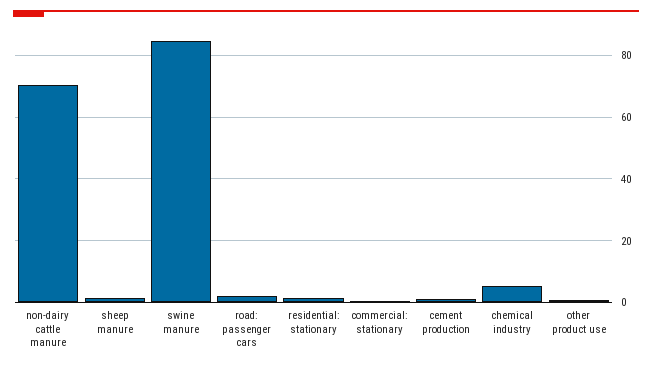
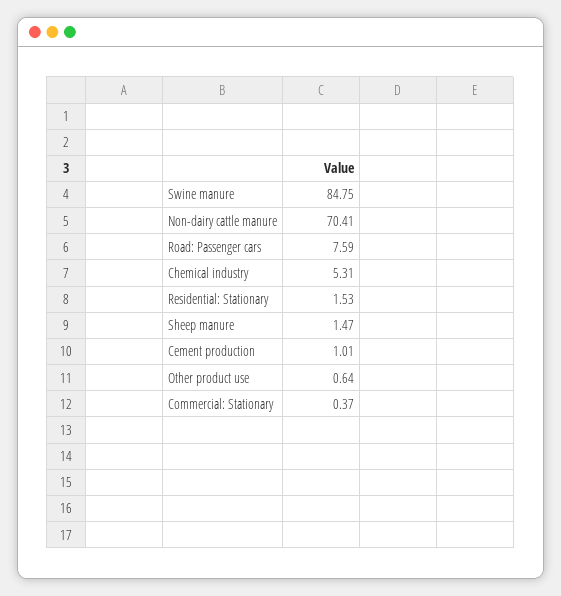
  {
    "non-dairy cattle manure": 70.41,
    "sheep manure": 1.47,
    "swine manure": 84.75,
-   "road: passenger cars": 2,
+   "road: passenger cars": 7.59,
    "residential: stationary": 1.53,
    "commercial: stationary": 0.37,
    "cement production": 1.01,
    "chemical industry": 5.31,
    "other product use": 0.64
  }

